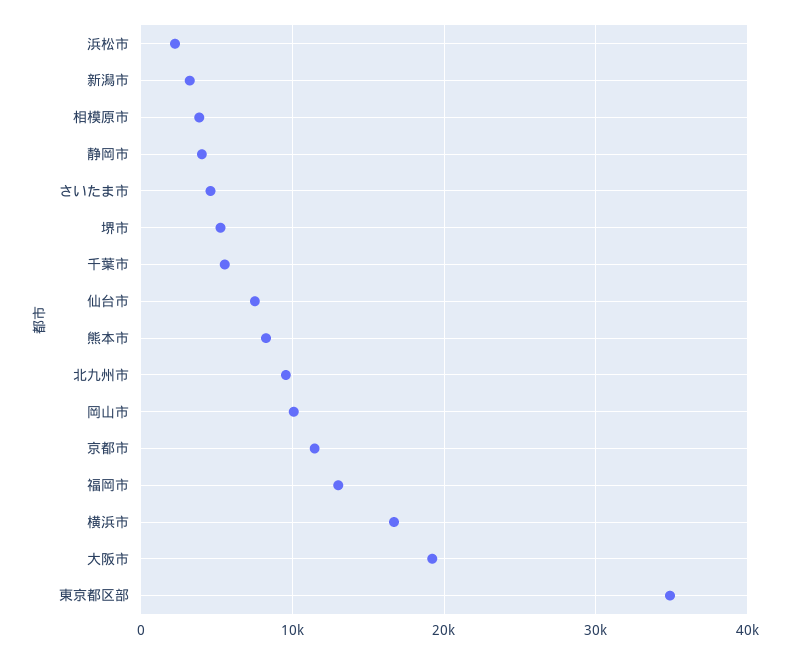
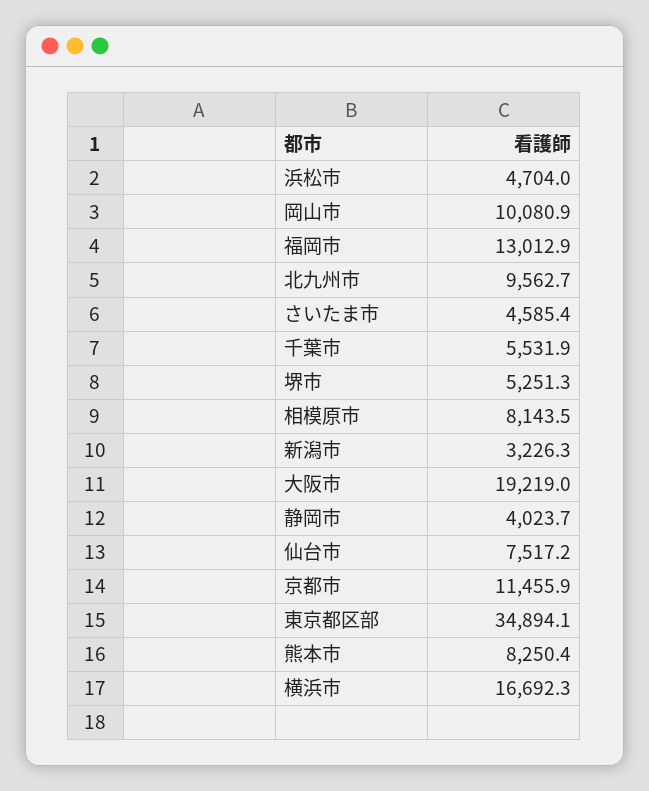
  {
-   "浜松市": 2000,
+   "浜松市": 4704,
    "新潟市": 3226.3,
-   "相模原市": 4000,
+   "相模原市": 8143.5,
    "静岡市": 4023.7,
    "さいたま市": 4585.4,
    "堺市": 5251.3,
    "千葉市": 5531.9,
    "仙台市": 7517.2,
    "熊本市": 8250.4,
    "北九州市": 9562.7,
    "岡山市": 10080.9,
    "京都市": 11455.9,
    "福岡市": 13012.9,
    "横浜市": 16692.3,
    "大阪市": 19219,
    "東京都区部": 34894.1
  }

